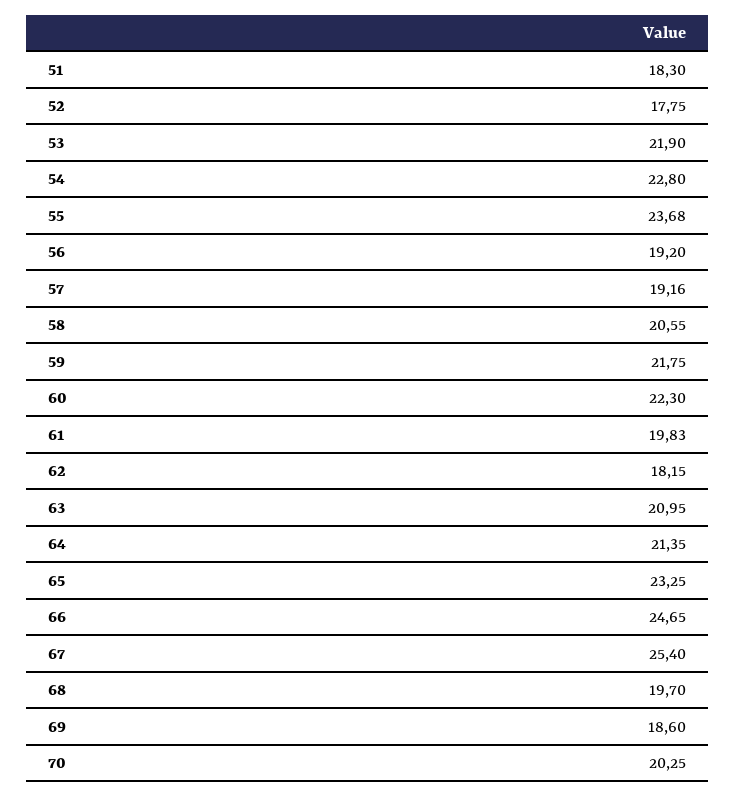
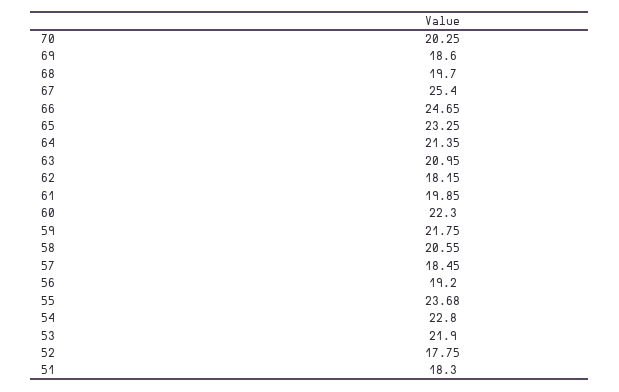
  {
    "51": 18.3,
    "52": 17.75,
    "53": 21.9,
    "54": 22.8,
    "55": 23.68,
    "56": 19.2,
-   "57": 19.16,
+   "57": 18.45,
    "58": 20.55,
    "59": 21.75,
    "60": 22.3,
-   "61": 19.83,
+   "61": 19.85,
    "62": 18.15,
    "63": 20.95,
    "64": 21.35,
    "65": 23.25,
    "66": 24.65,
    "67": 25.4,
    "68": 19.7,
    "69": 18.6,
    "70": 20.25
  }

